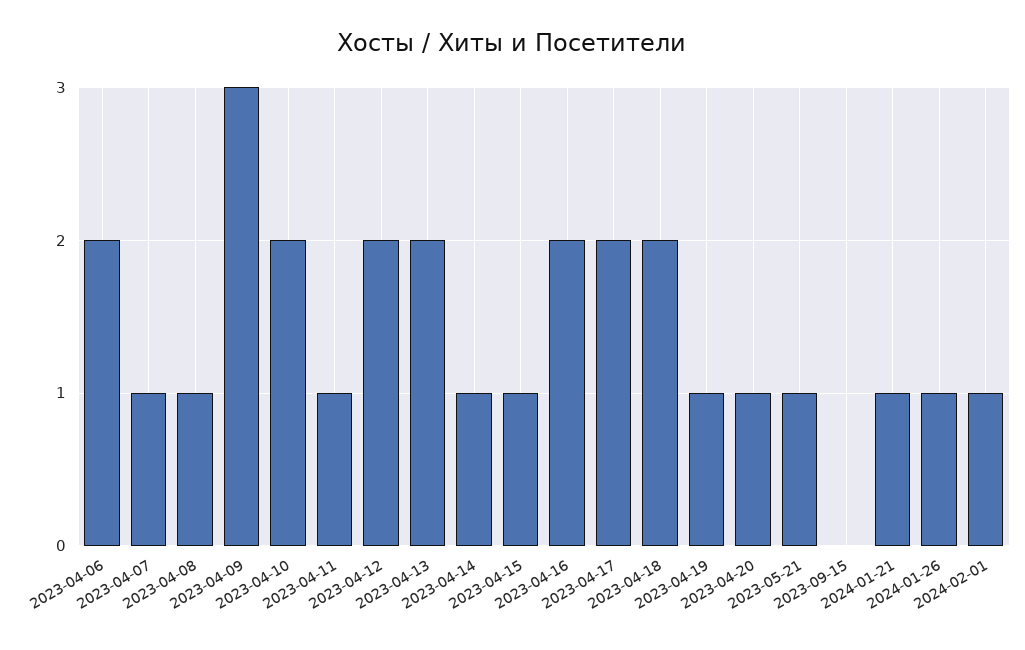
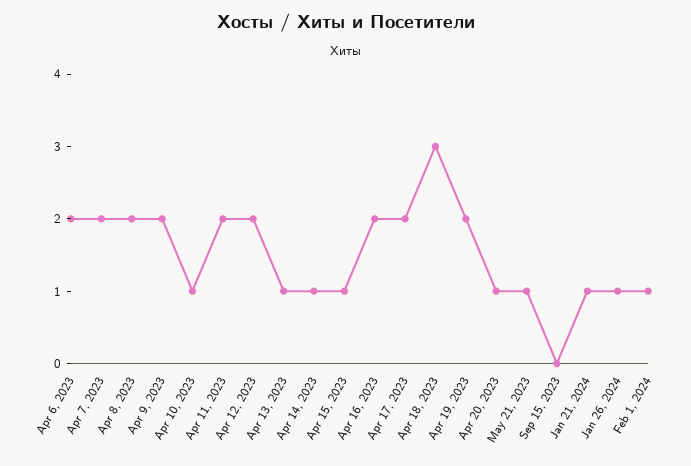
  {
    "2023-04-06": 2,
-   "2023-04-07": 1,
+   "2023-04-07": 2,
-   "2023-04-08": 1,
+   "2023-04-08": 2,
-   "2023-04-09": 3,
+   "2023-04-09": 2,
-   "2023-04-10": 2,
+   "2023-04-10": 1,
-   "2023-04-11": 1,
+   "2023-04-11": 2,
    "2023-04-12": 2,
-   "2023-04-13": 2,
+   "2023-04-13": 1,
    "2023-04-14": 1,
    "2023-04-15": 1,
    "2023-04-16": 2,
    "2023-04-17": 2,
-   "2023-04-18": 2,
+   "2023-04-18": 3,
-   "2023-04-19": 1,
+   "2023-04-19": 2,
    "2023-04-20": 1,
    "2023-05-21": 1,
    "2023-09-15": 0,
    "2024-01-21": 1,
    "2024-01-26": 1,
    "2024-02-01": 1
  }

